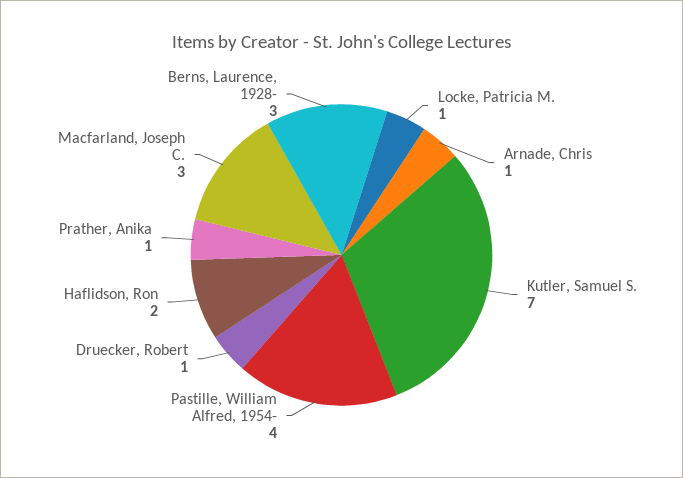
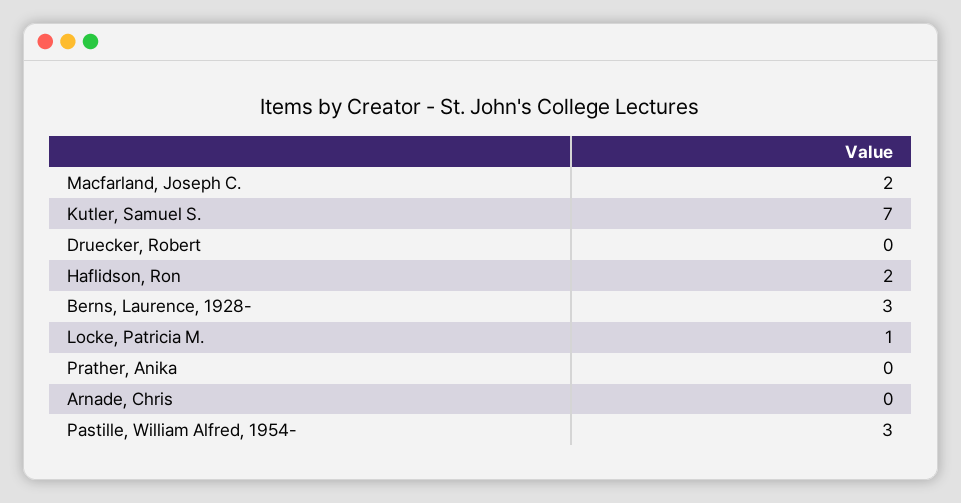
  {
    "Locke, Patricia M.": 1,
-   "Arnade, Chris": 1,
+   "Arnade, Chris": 0,
    "Kutler, Samuel S.": 7,
-   "Pastille, William Alfred, 1954-": 4,
+   "Pastille, William Alfred, 1954-": 3,
-   "Druecker, Robert": 1,
+   "Druecker, Robert": 0,
    "Haflidson, Ron": 2,
-   "Prather, Anika": 1,
+   "Prather, Anika": 0,
-   "Macfarland, Joseph C.": 3,
+   "Macfarland, Joseph C.": 2,
    "Berns, Laurence, 1928-": 3
  }

